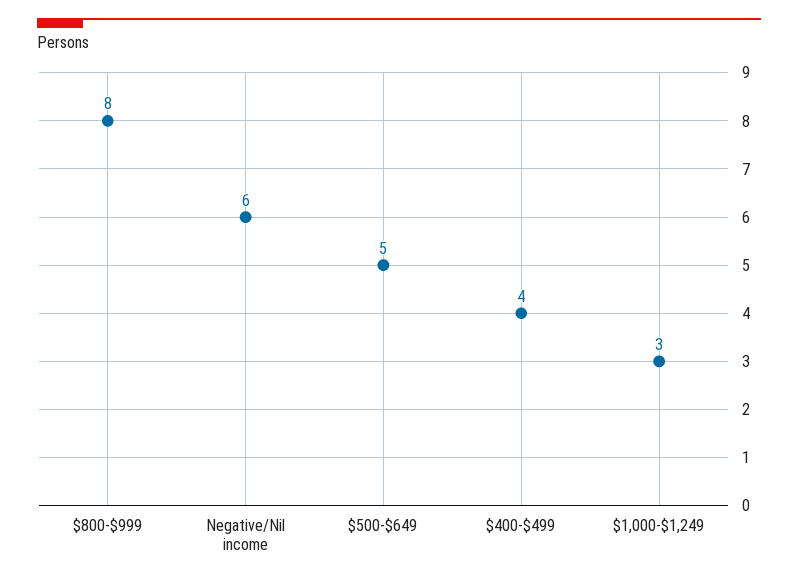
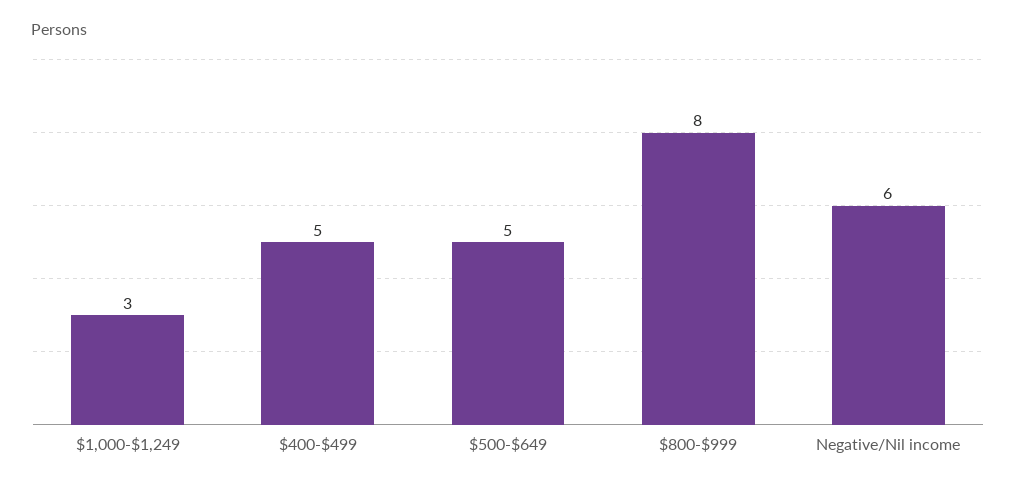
  {
    "$800-$999": 8,
    "Negative/Nil income": 6,
    "$500-$649": 5,
-   "$400-$499": 4,
+   "$400-$499": 5,
    "$1,000-$1,249": 3
  }

